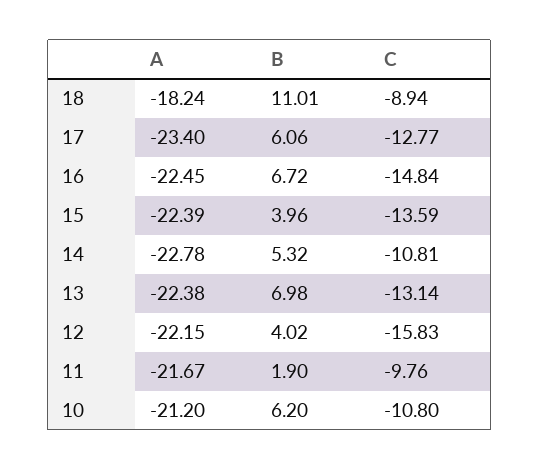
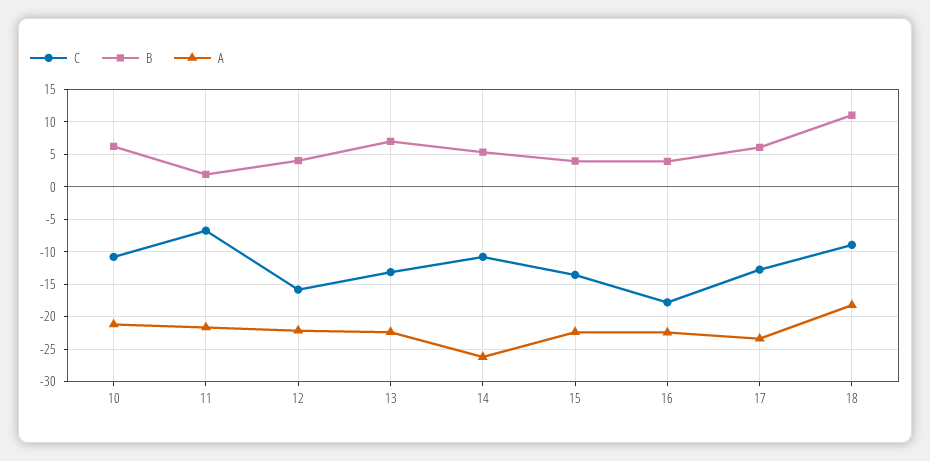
  {
    "A": {
      "18": -18.24,
      "17": -23.4,
      "16": -22.45,
      "15": -22.39,
-     "14": -22.78,
+     "14": -26,
      "13": -22.38,
      "12": -22.15,
      "11": -21.67,
      "10": -21.2
    },
    "B": {
      "18": 11.01,
      "17": 6.06,
-     "16": 6.72,
+     "16": 4,
      "15": 3.96,
      "14": 5.32,
      "13": 6.98,
      "12": 4.02,
      "11": 1.9,
      "10": 6.2
    },
    "C": {
      "18": -8.94,
      "17": -12.77,
-     "16": -14.84,
+     "16": -18,
      "15": -13.59,
      "14": -10.81,
      "13": -13.14,
      "12": -15.83,
-     "11": -9.76,
+     "11": -7,
      "10": -10.8
    }
  }

